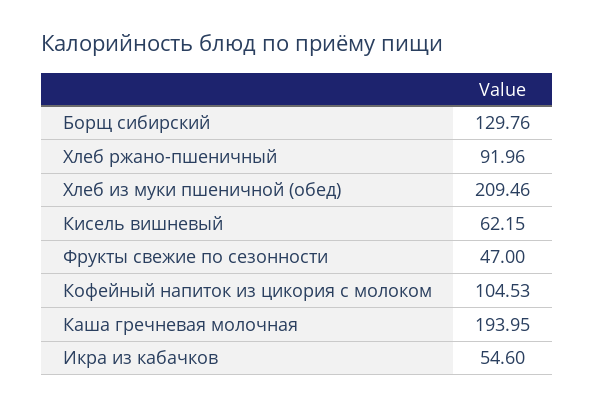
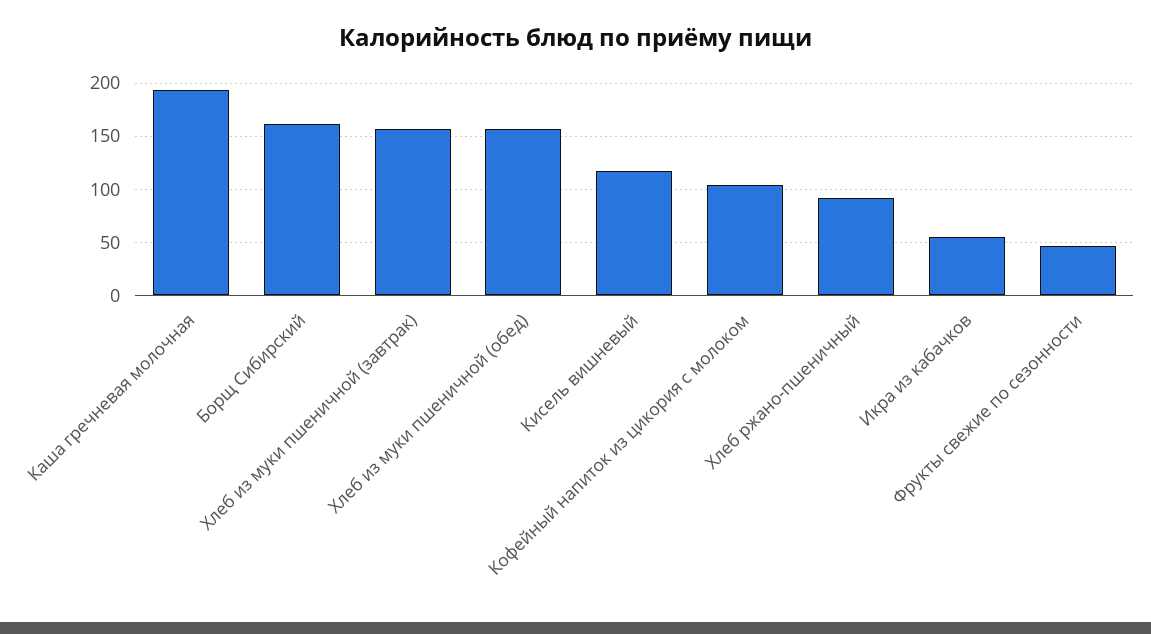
  {
-   "Борщ сибирский": 129.76,
+   "Борщ сибирский": 160,
    "Хлеб ржано-пшеничный": 91.96,
-   "Хлеб из муки пшеничной (обед)": 209.46,
+   "Хлеб из муки пшеничной (обед)": 160,
-   "Кисель вишневый": 62.15,
+   "Кисель вишневый": 120,
    "Фрукты свежие по сезонности": 47,
    "Кофейный напиток из цикория с молоком": 104.53,
    "Каша гречневая молочная": 193.95,
-   "Икра из кабачков": 54.6
+   "Икра из кабачков": 54.6,
+   "Хлеб из муки пшеничной (завтрак)": 160
  }

